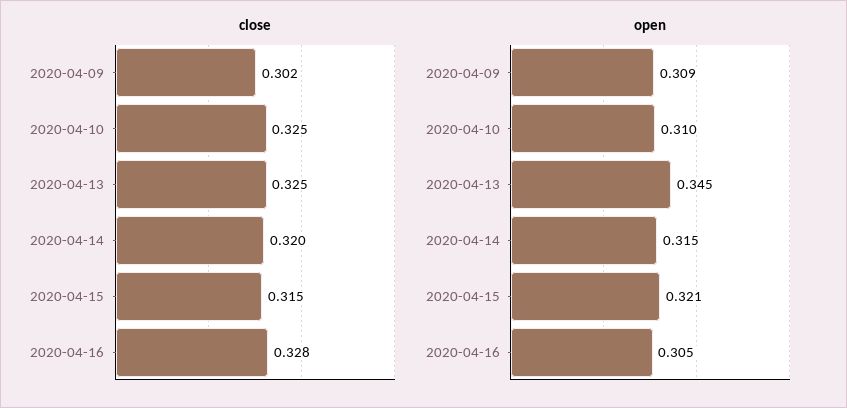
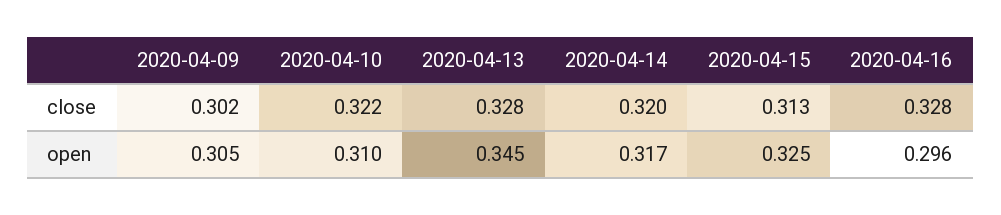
  {
    "close": {
      "2020-04-09": 0.302,
-     "2020-04-10": 0.325,
+     "2020-04-10": 0.322,
-     "2020-04-13": 0.325,
+     "2020-04-13": 0.328,
      "2020-04-14": 0.32,
-     "2020-04-15": 0.315,
+     "2020-04-15": 0.313,
      "2020-04-16": 0.328
    },
    "open": {
-     "2020-04-09": 0.309,
+     "2020-04-09": 0.305,
      "2020-04-10": 0.31,
      "2020-04-13": 0.345,
-     "2020-04-14": 0.315,
+     "2020-04-14": 0.317,
-     "2020-04-15": 0.321,
+     "2020-04-15": 0.325,
-     "2020-04-16": 0.305
+     "2020-04-16": 0.296
    }
  }

